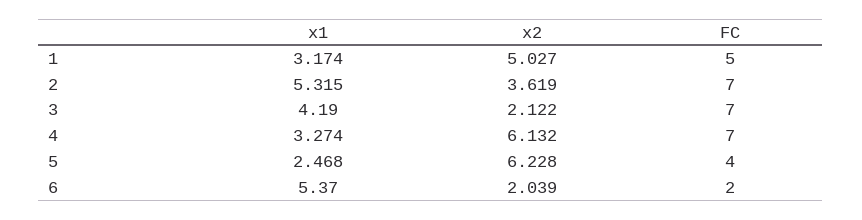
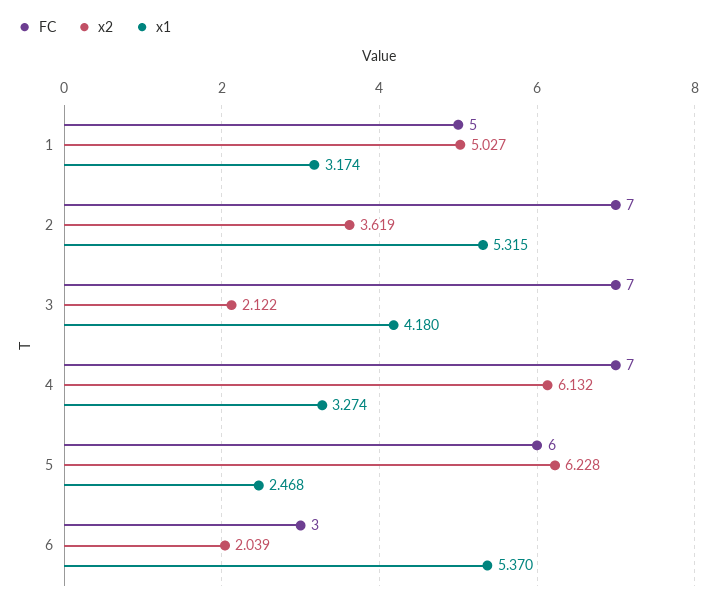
  {
    "x1": {
      "1": 3.174,
      "2": 5.315,
-     "3": 4.19,
+     "3": 4.18,
      "4": 3.274,
      "5": 2.468,
      "6": 5.37
    },
    "x2": {
      "1": 5.027,
      "2": 3.619,
      "3": 2.122,
      "4": 6.132,
      "5": 6.228,
      "6": 2.039
    },
    "FC": {
      "1": 5,
      "2": 7,
      "3": 7,
      "4": 7,
-     "5": 4,
+     "5": 6,
-     "6": 2
+     "6": 3
    }
  }

